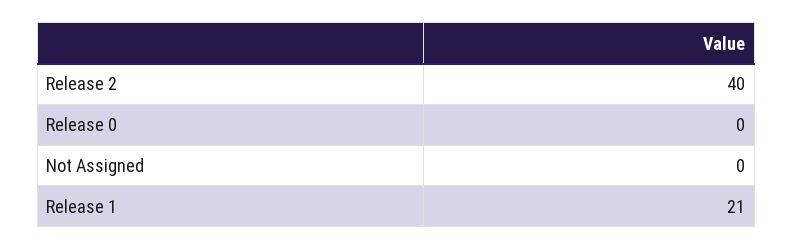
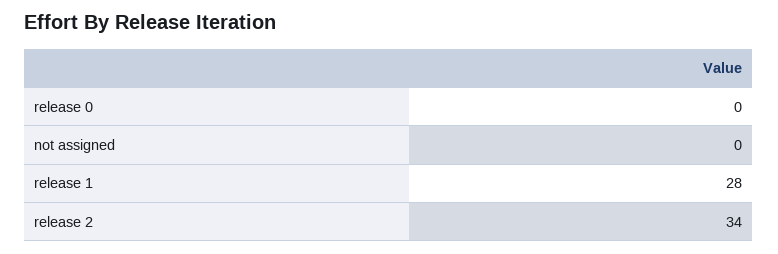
  {
-   "Release 2": 40,
+   "Release 2": 34,
    "Release 0": 0,
    "Not Assigned": 0,
-   "Release 1": 21
+   "Release 1": 28
  }

